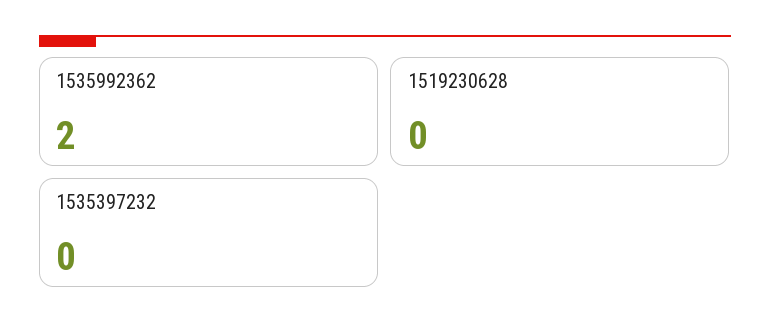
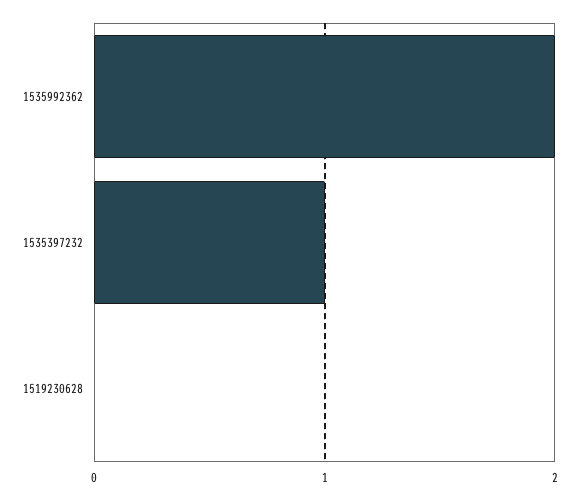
  {
    "1535992362": 2,
    "1519230628": 0,
-   "1535397232": 0
+   "1535397232": 1
  }

